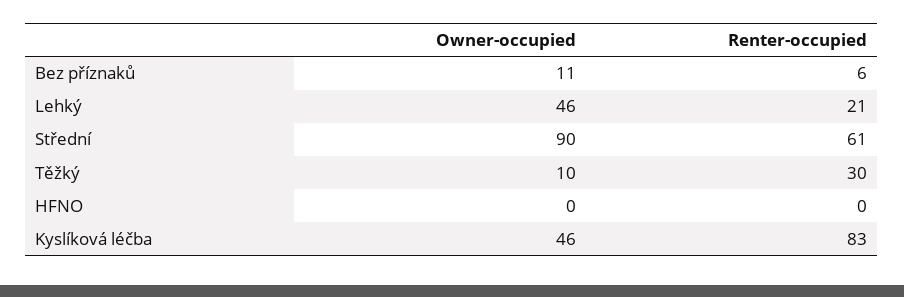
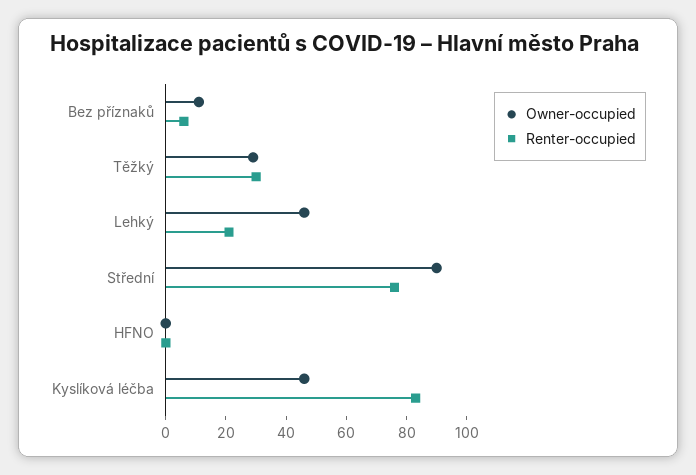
  {
    "Owner-occupied": {
      "Bez příznaků": 11,
      "Lehký": 46,
      "Střední": 90,
-     "Těžký": 10,
+     "Těžký": 30,
      "HFNO": 0,
      "Kyslíková léčba": 46
    },
    "Renter-occupied": {
      "Bez příznaků": 6,
      "Lehký": 21,
-     "Střední": 61,
+     "Střední": 75,
      "Těžký": 30,
      "HFNO": 0,
      "Kyslíková léčba": 83
    }
  }

